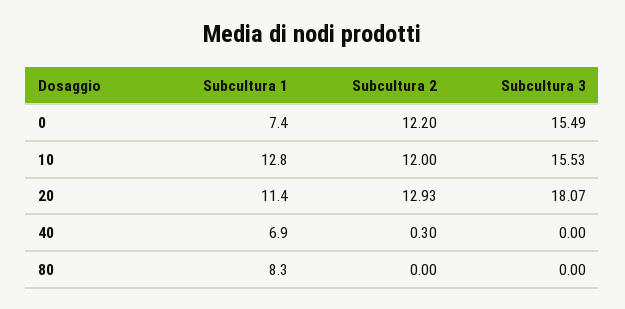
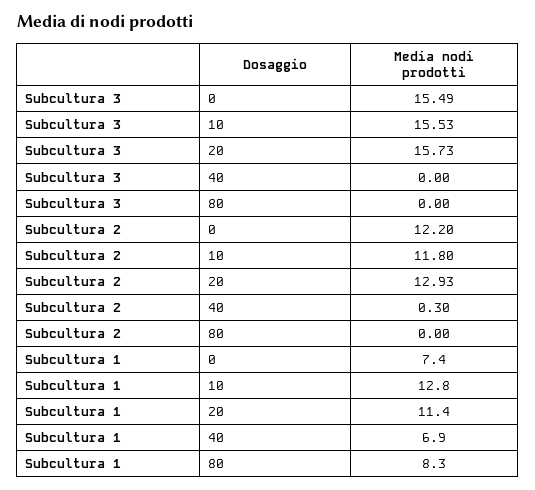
  {
    "Subcultura 1": {
      "0": 7.4,
      "10": 12.8,
      "20": 11.4,
      "40": 6.9,
      "80": 8.3
    },
    "Subcultura 2": {
      "0": 12.2,
-     "10": 12,
+     "10": 11.8,
      "20": 12.93,
      "40": 0.3,
      "80": 0
    },
    "Subcultura 3": {
      "0": 15.49,
      "10": 15.53,
-     "20": 18.07,
+     "20": 15.73,
      "40": 0,
      "80": 0
    }
  }

